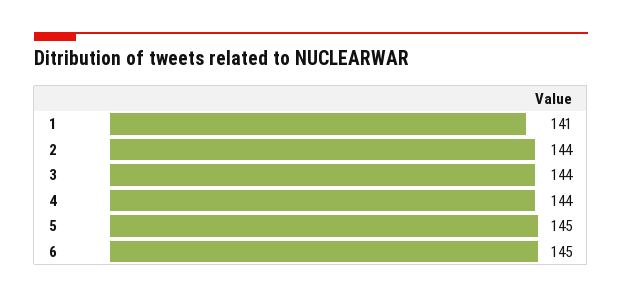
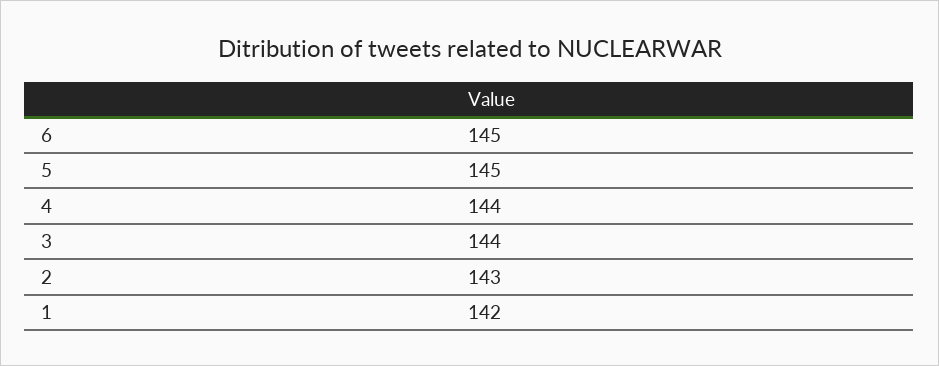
  {
-   "1": 141,
+   "1": 142,
-   "2": 144,
+   "2": 143,
    "3": 144,
    "4": 144,
    "5": 145,
    "6": 145
  }

